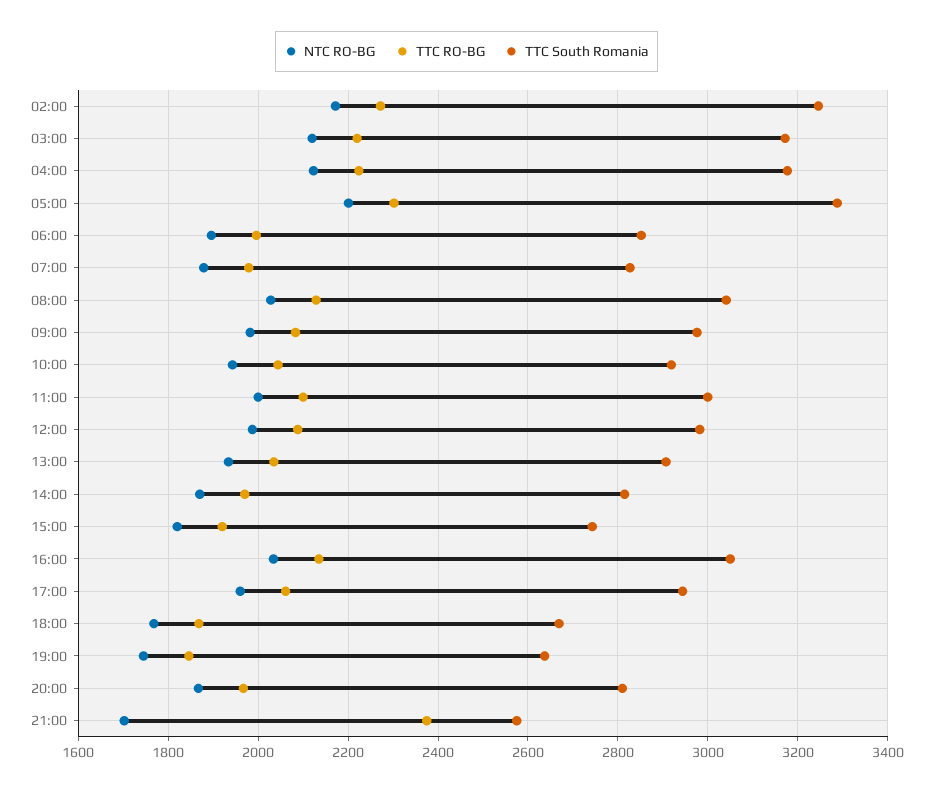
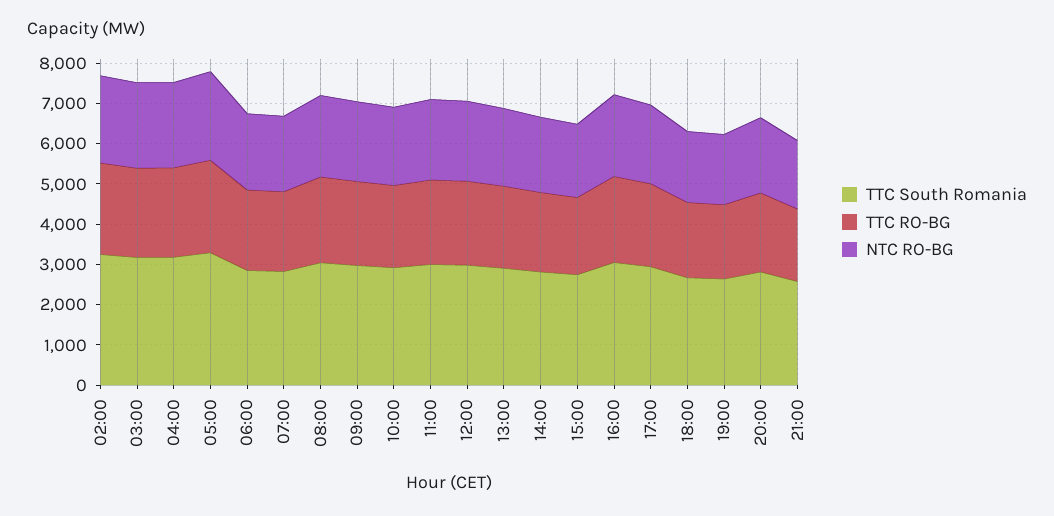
  {
    "NTC RO-BG": {
      "02:00": 2180,
      "03:00": 2120,
      "04:00": 2120,
      "05:00": 2200,
      "06:00": 1900,
      "07:00": 1880,
      "08:00": 2020,
      "09:00": 1980,
      "10:00": 1940,
      "11:00": 2000,
      "12:00": 1980,
      "13:00": 1940,
      "14:00": 1880,
      "15:00": 1820,
      "16:00": 2040,
      "17:00": 1960,
      "18:00": 1760,
      "19:00": 1740,
      "20:00": 1860,
      "21:00": 1700
    },
    "TTC RO-BG": {
      "02:00": 2280,
      "03:00": 2220,
      "04:00": 2220,
      "05:00": 2300,
      "06:00": 2000,
      "07:00": 1980,
      "08:00": 2120,
      "09:00": 2080,
      "10:00": 2040,
      "11:00": 2100,
      "12:00": 2080,
      "13:00": 2040,
      "14:00": 1980,
      "15:00": 1920,
      "16:00": 2140,
      "17:00": 2060,
      "18:00": 1860,
      "19:00": 1840,
      "20:00": 1960,
-     "21:00": 2380
+     "21:00": 1800
    },
    "TTC South Romania": {
      "02:00": 3240,
      "03:00": 3180,
      "04:00": 3180,
      "05:00": 3280,
      "06:00": 2860,
      "07:00": 2820,
      "08:00": 3040,
      "09:00": 2980,
      "10:00": 2920,
      "11:00": 3000,
      "12:00": 2980,
      "13:00": 2900,
      "14:00": 2820,
      "15:00": 2740,
      "16:00": 3060,
      "17:00": 2940,
      "18:00": 2660,
      "19:00": 2640,
      "20:00": 2820,
      "21:00": 2580
    }
  }

